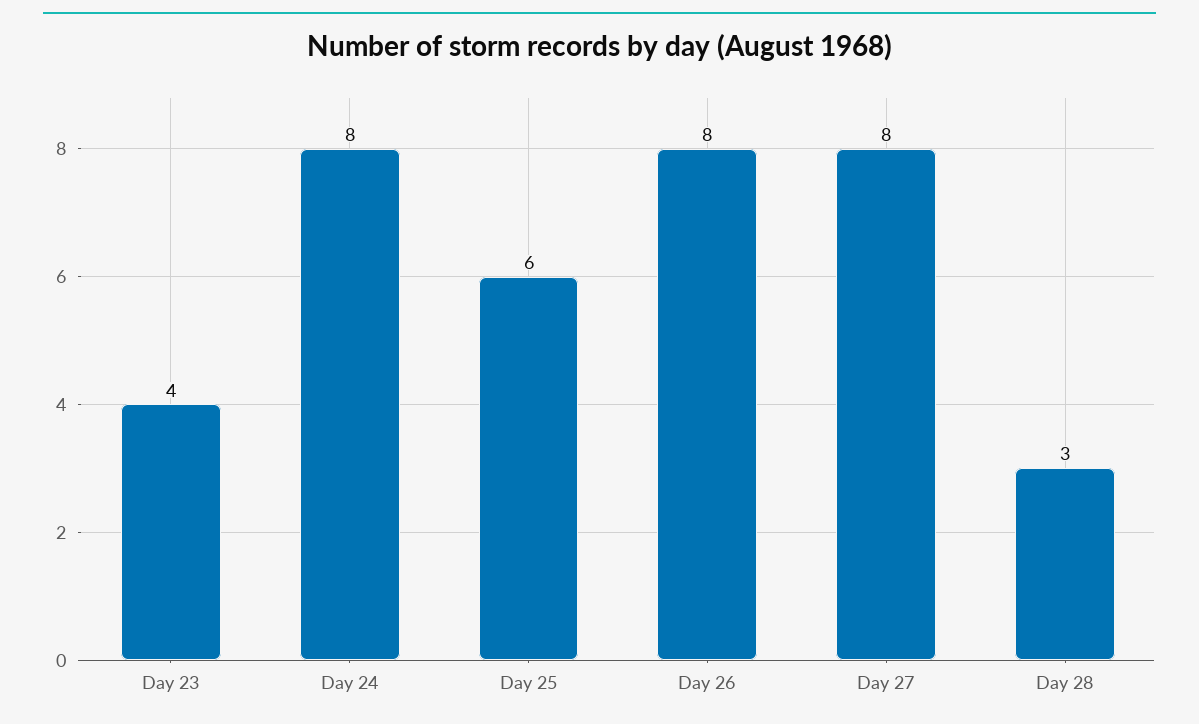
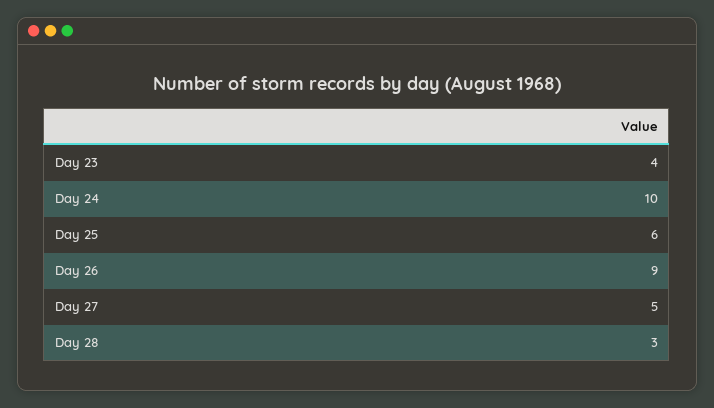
  {
    "Day 23": 4,
-   "Day 24": 8,
+   "Day 24": 10,
    "Day 25": 6,
-   "Day 26": 8,
+   "Day 26": 9,
-   "Day 27": 8,
+   "Day 27": 5,
    "Day 28": 3
  }

